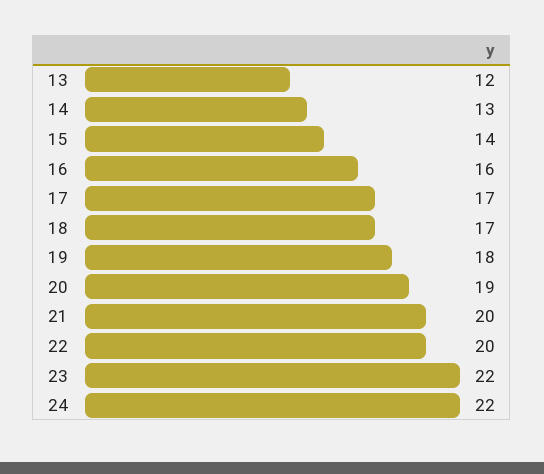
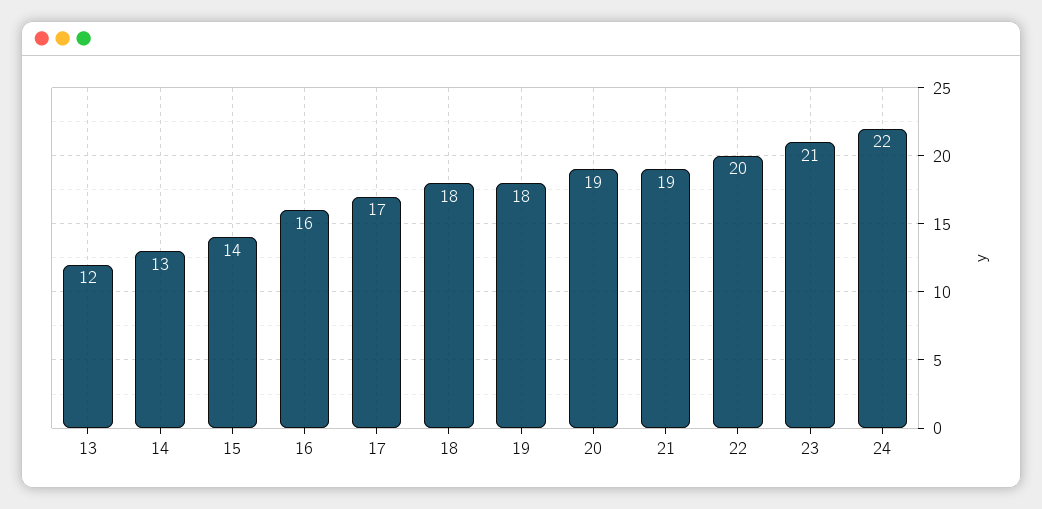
  {
    "13": 12,
    "14": 13,
    "15": 14,
    "16": 16,
    "17": 17,
-   "18": 17,
+   "18": 18,
    "19": 18,
    "20": 19,
-   "21": 20,
+   "21": 19,
    "22": 20,
-   "23": 22,
+   "23": 21,
    "24": 22
  }

